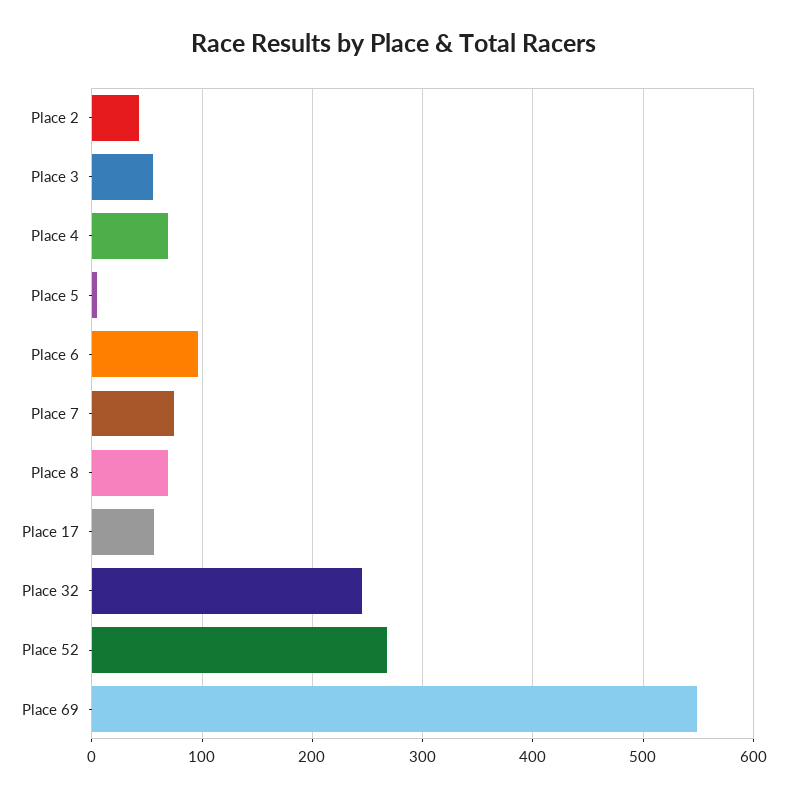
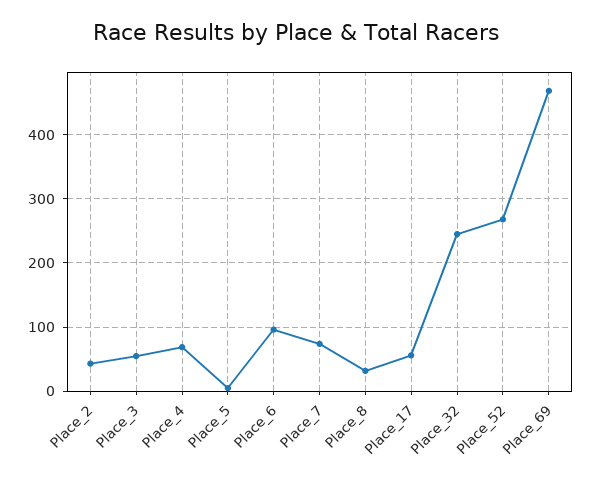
  {
    "Place 2": 40,
    "Place 3": 60,
    "Place 4": 70,
    "Place 5": 10,
    "Place 6": 100,
    "Place 7": 70,
-   "Place 8": 70,
+   "Place 8": 30,
    "Place 17": 60,
    "Place 32": 250,
    "Place 52": 270,
-   "Place 69": 550
+   "Place 69": 470
  }

